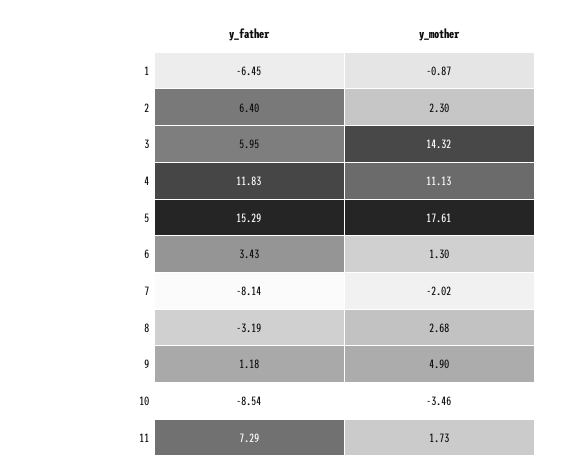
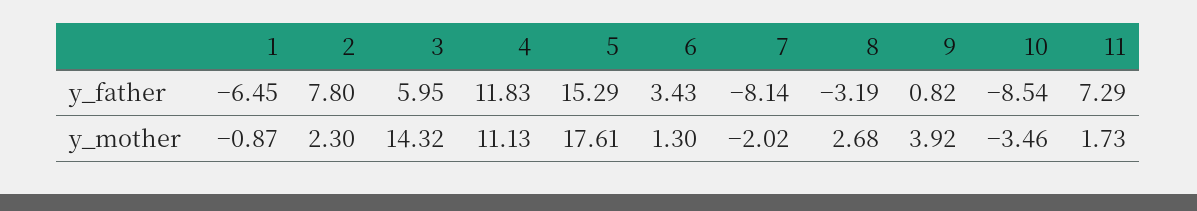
  {
    "y_father": {
      "1": -6.45,
-     "2": 6.4,
+     "2": 7.8,
      "3": 5.95,
      "4": 11.83,
      "5": 15.29,
      "6": 3.43,
      "7": -8.14,
      "8": -3.19,
-     "9": 1.18,
+     "9": 0.82,
      "10": -8.54,
      "11": 7.29
    },
    "y_mother": {
      "1": -0.87,
      "2": 2.3,
      "3": 14.32,
      "4": 11.13,
      "5": 17.61,
      "6": 1.3,
      "7": -2.02,
      "8": 2.68,
-     "9": 4.9,
+     "9": 3.92,
      "10": -3.46,
      "11": 1.73
    }
  }

